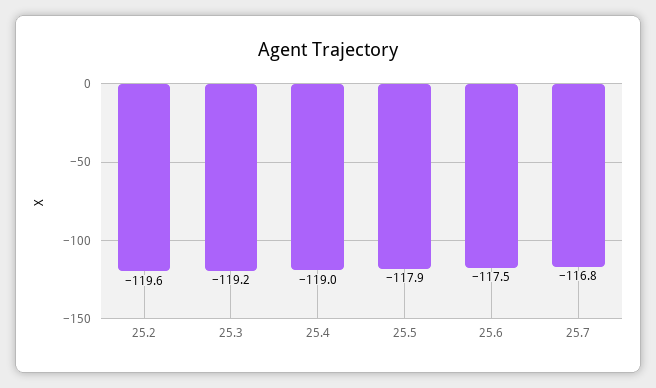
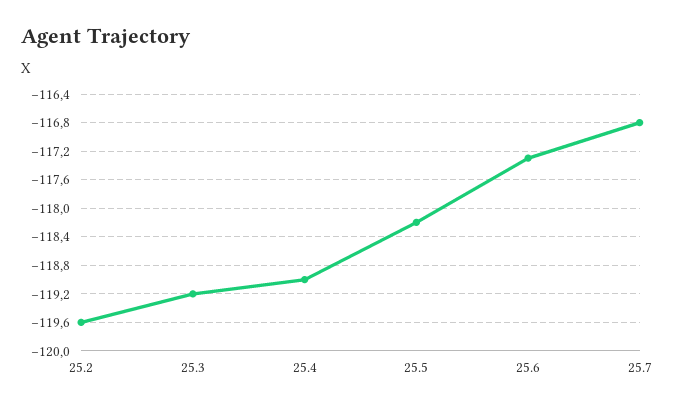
  {
    "25.2": -119.6,
    "25.3": -119.2,
    "25.4": -119,
-   "25.5": -117.9,
+   "25.5": -118.2,
-   "25.6": -117.5,
+   "25.6": -117.3,
    "25.7": -116.8
  }

